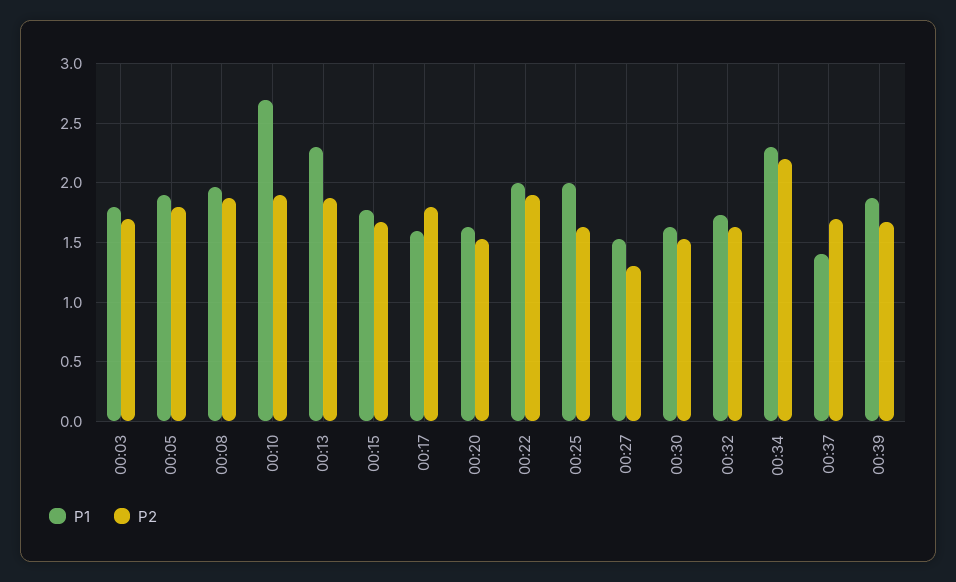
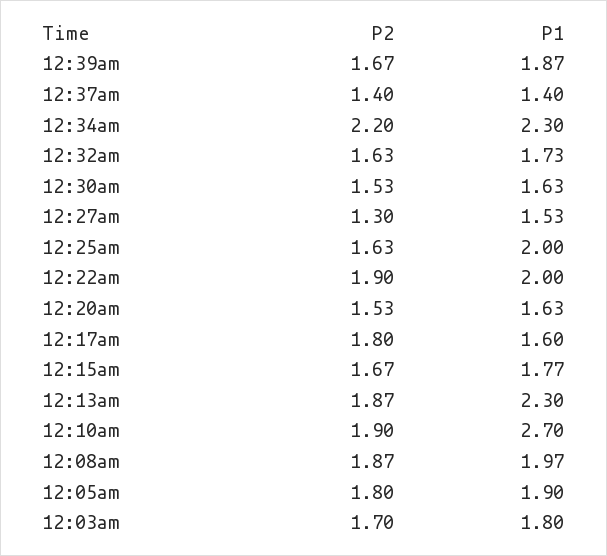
  {
    "P1": {
      "00:03": 1.8,
      "00:05": 1.9,
      "00:08": 1.97,
      "00:10": 2.7,
      "00:13": 2.3,
      "00:15": 1.77,
      "00:17": 1.6,
      "00:20": 1.63,
      "00:22": 2,
      "00:25": 2,
      "00:27": 1.53,
      "00:30": 1.63,
      "00:32": 1.73,
      "00:34": 2.3,
      "00:37": 1.4,
      "00:39": 1.87
    },
    "P2": {
      "00:03": 1.7,
      "00:05": 1.8,
      "00:08": 1.87,
      "00:10": 1.9,
      "00:13": 1.87,
      "00:15": 1.67,
      "00:17": 1.8,
      "00:20": 1.53,
      "00:22": 1.9,
      "00:25": 1.63,
      "00:27": 1.3,
      "00:30": 1.53,
      "00:32": 1.63,
      "00:34": 2.2,
-     "00:37": 1.7,
+     "00:37": 1.4,
      "00:39": 1.67
    }
  }

